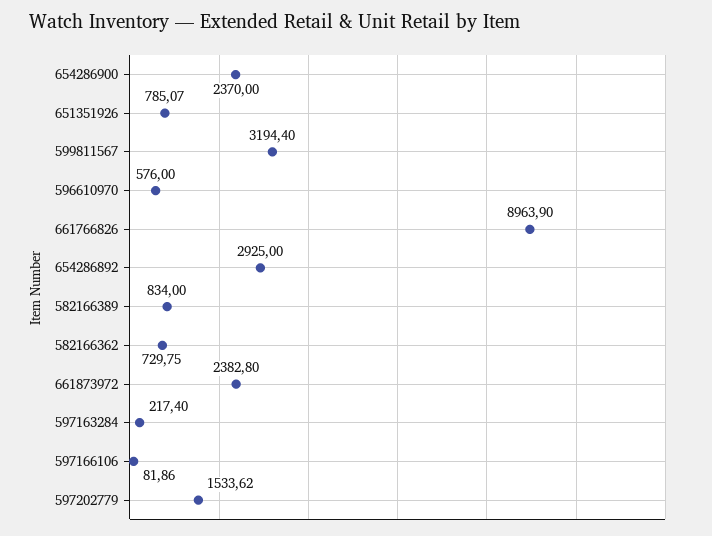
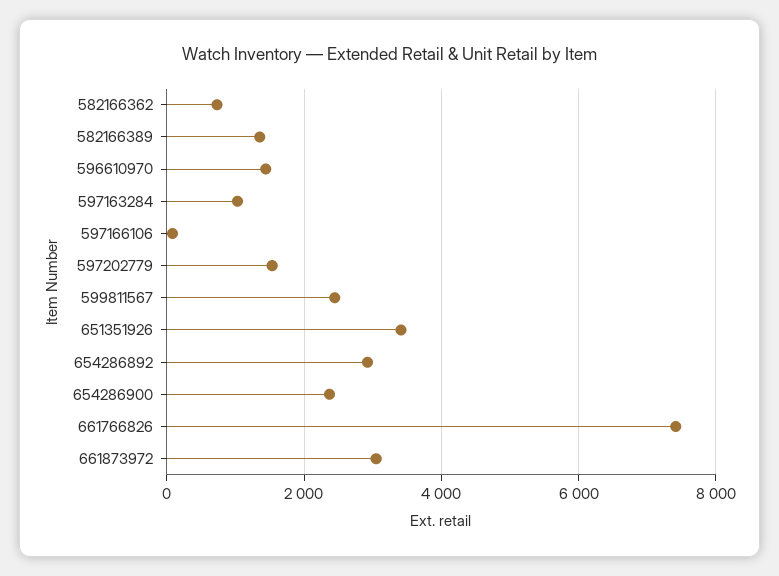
  {
    "654286900": 2370,
-   "651351926": 785.07,
+   "651351926": 3400,
-   "599811567": 3194.4,
+   "599811567": 2400,
-   "596610970": 576,
+   "596610970": 1400,
-   "661766826": 8963.9,
+   "661766826": 7400,
    "654286892": 2925,
-   "582166389": 834,
+   "582166389": 1400,
    "582166362": 729.75,
-   "661873972": 2382.8,
+   "661873972": 3000,
-   "597163284": 217.4,
+   "597163284": 1000,
    "597166106": 81.86,
    "597202779": 1533.62
  }

